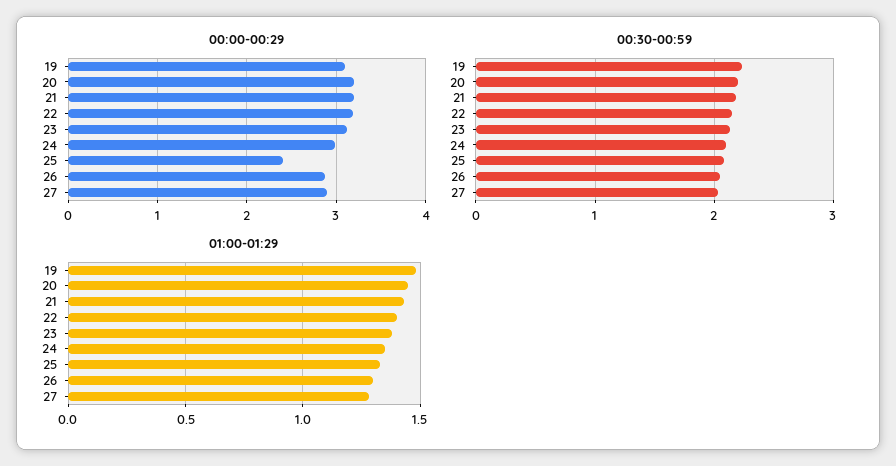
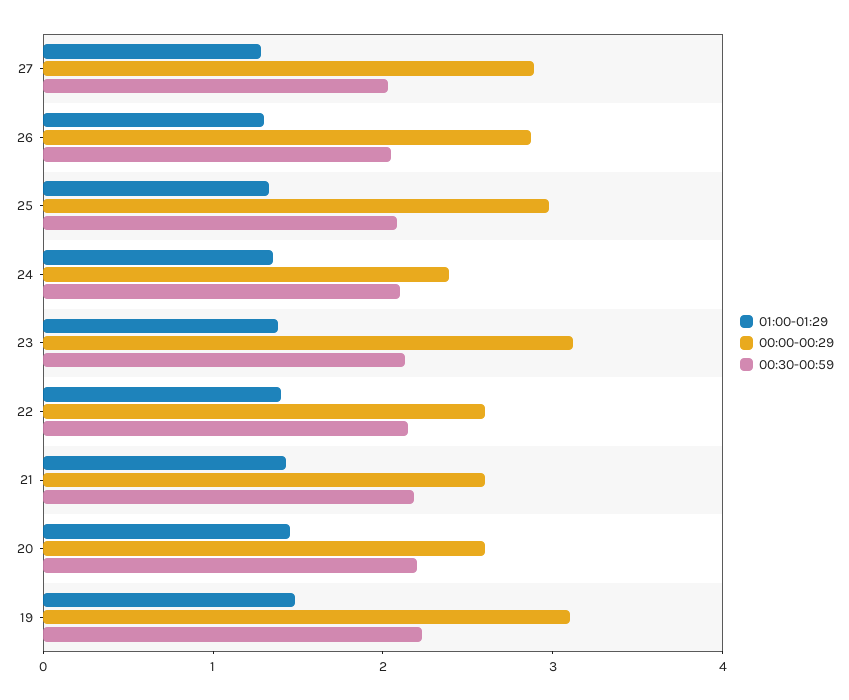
  {
    "00:00-00:29": {
      "19": 3.1,
-     "20": 3.2,
+     "20": 2.6,
-     "21": 3.2,
+     "21": 2.6,
-     "22": 3.2,
+     "22": 2.6,
      "23": 3.1,
-     "24": 3,
+     "24": 2.4,
-     "25": 2.4,
+     "25": 3,
      "26": 2.9,
      "27": 2.9
    },
    "00:30-00:59": {
      "19": 2.2,
      "20": 2.2,
      "21": 2.2,
      "22": 2.2,
      "23": 2.1,
      "24": 2.1,
      "25": 2.1,
      "26": 2.1,
      "27": 2
    },
    "01:00-01:29": {
      "19": 1.5,
      "20": 1.45,
      "21": 1.45,
      "22": 1.4,
      "23": 1.4,
      "24": 1.35,
      "25": 1.35,
      "26": 1.3,
      "27": 1.3
    }
  }

